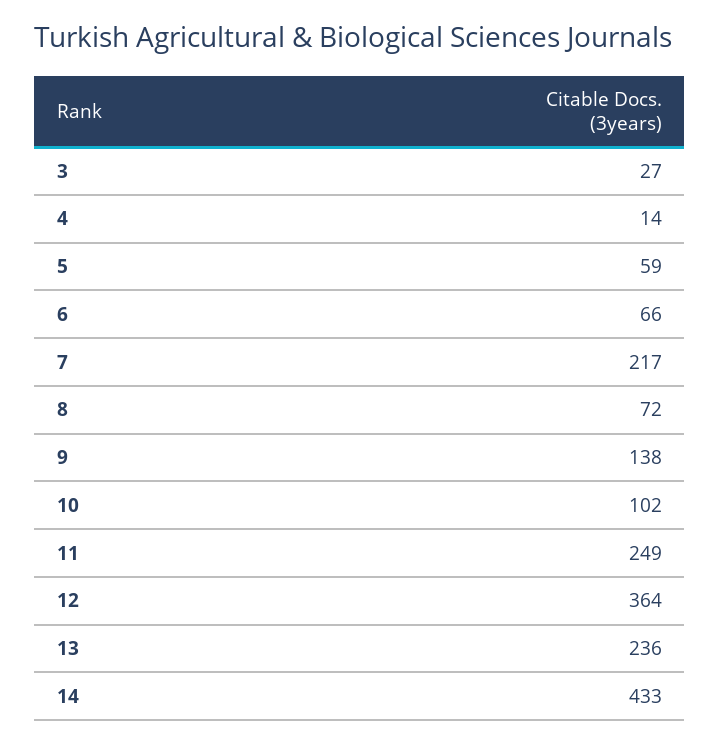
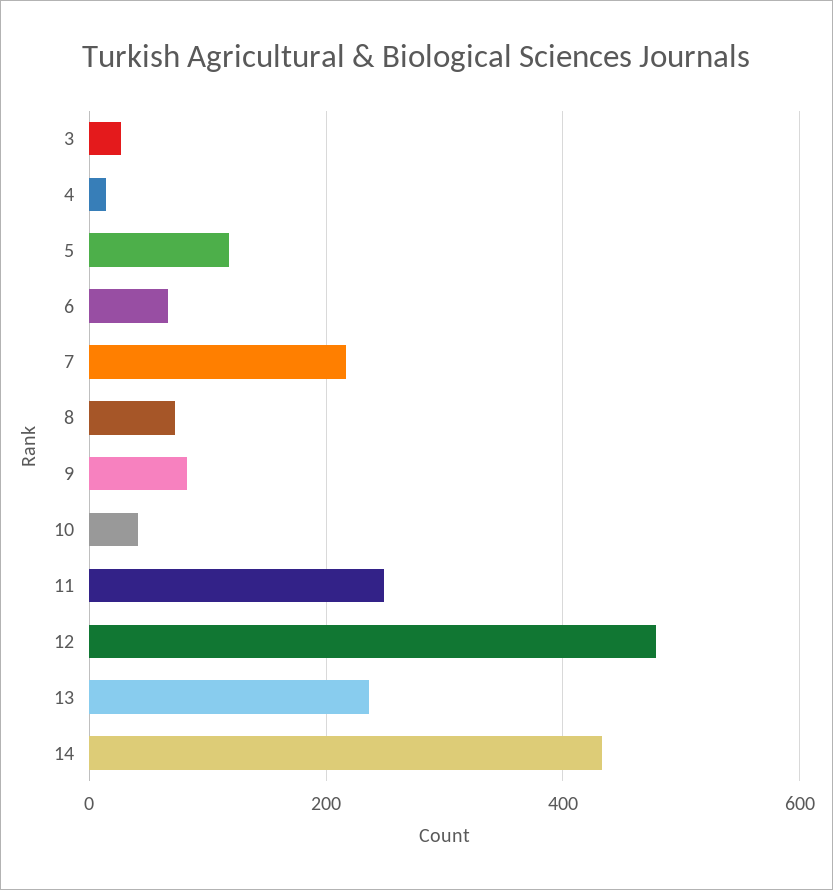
  {
    "3": 27,
    "4": 14,
-   "5": 59,
+   "5": 120,
    "6": 66,
    "7": 217,
    "8": 72,
-   "9": 138,
+   "9": 80,
-   "10": 102,
+   "10": 40,
    "11": 249,
-   "12": 364,
+   "12": 480,
    "13": 236,
    "14": 433
  }

